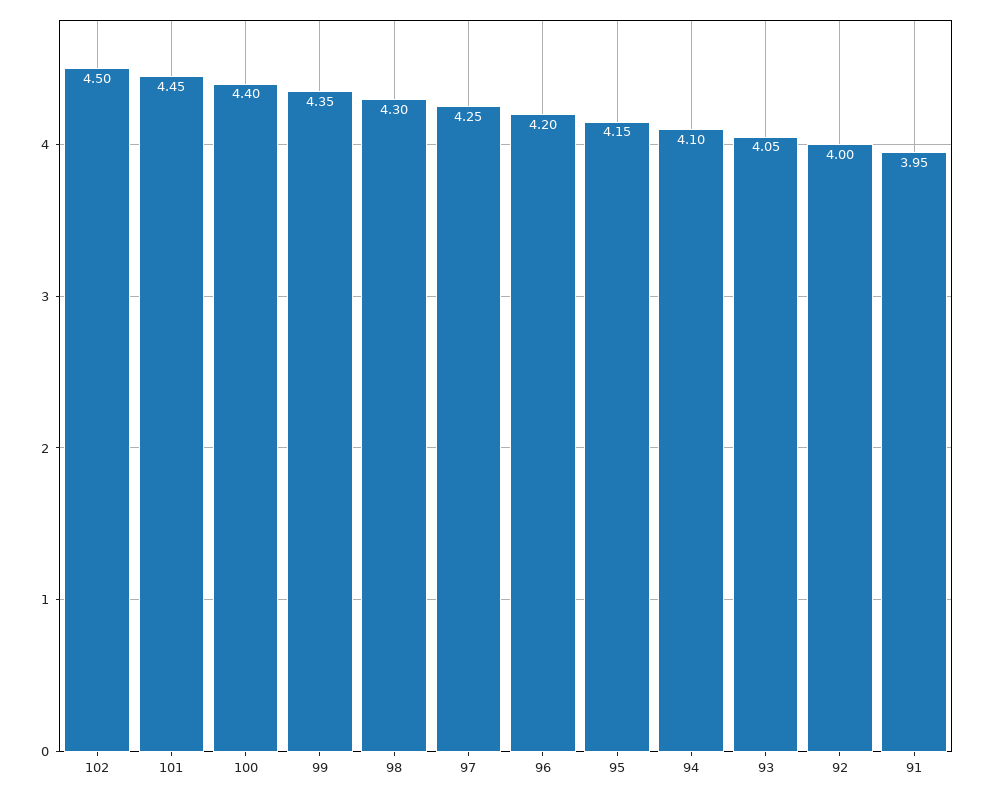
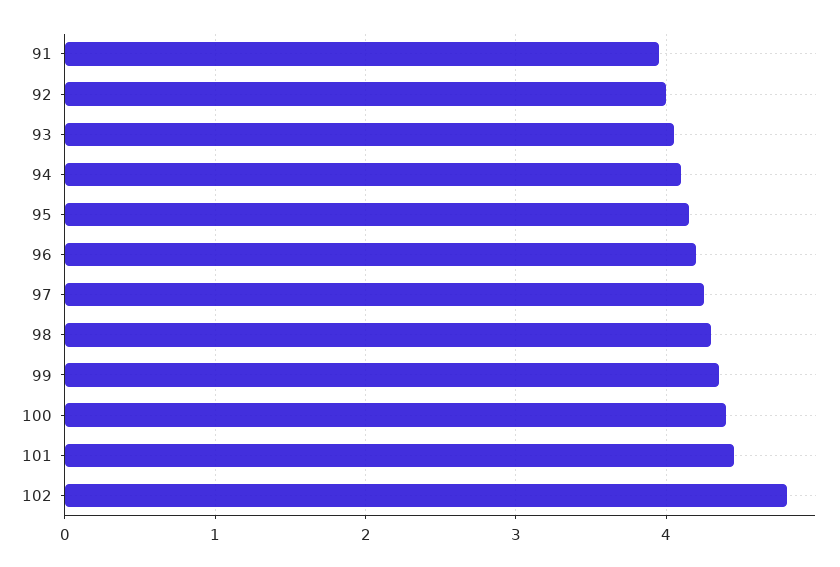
  {
-   "102": 4.5,
+   "102": 4.8,
    "101": 4.45,
    "100": 4.4,
    "99": 4.35,
    "98": 4.3,
    "97": 4.25,
    "96": 4.2,
    "95": 4.15,
    "94": 4.1,
    "93": 4.05,
    "92": 4,
    "91": 3.95
  }

